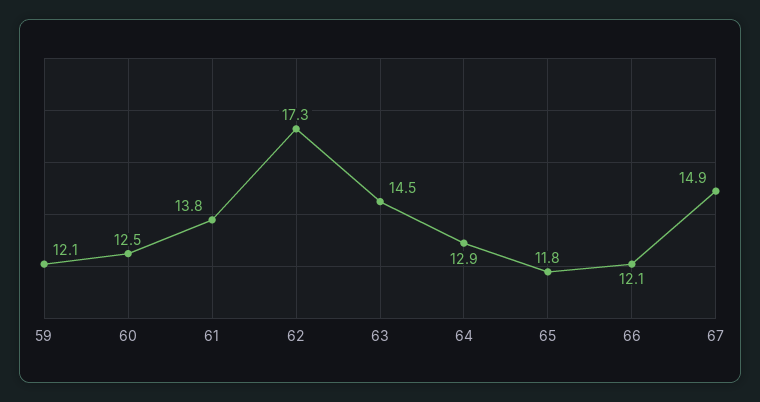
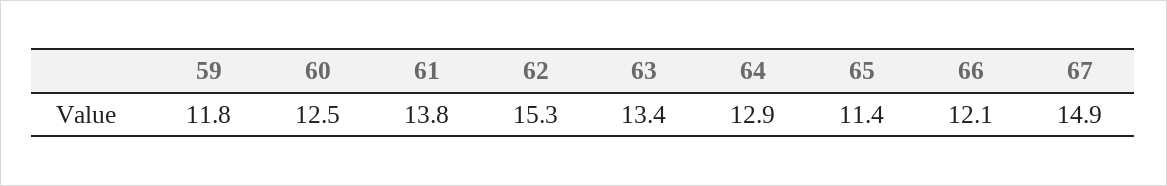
  {
-   "59": 12.1,
+   "59": 11.8,
    "60": 12.5,
    "61": 13.8,
-   "62": 17.3,
+   "62": 15.3,
-   "63": 14.5,
+   "63": 13.4,
    "64": 12.9,
-   "65": 11.8,
+   "65": 11.4,
    "66": 12.1,
    "67": 14.9
  }

